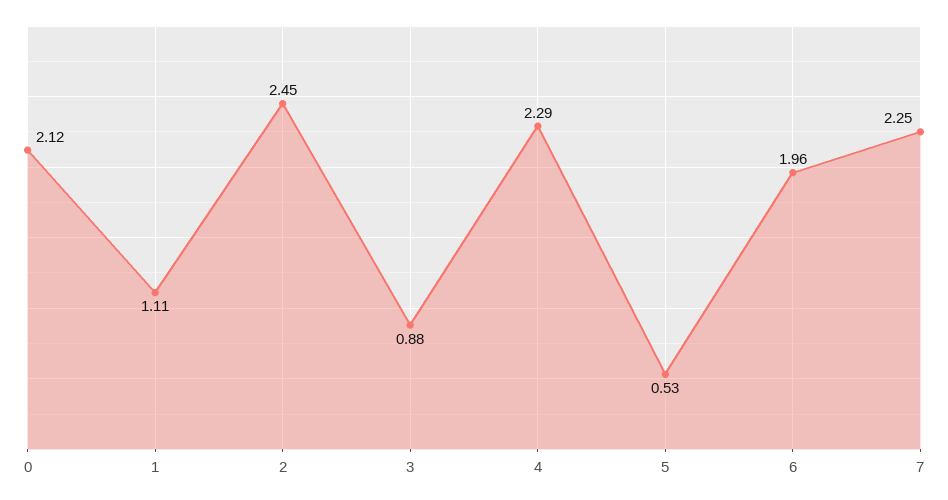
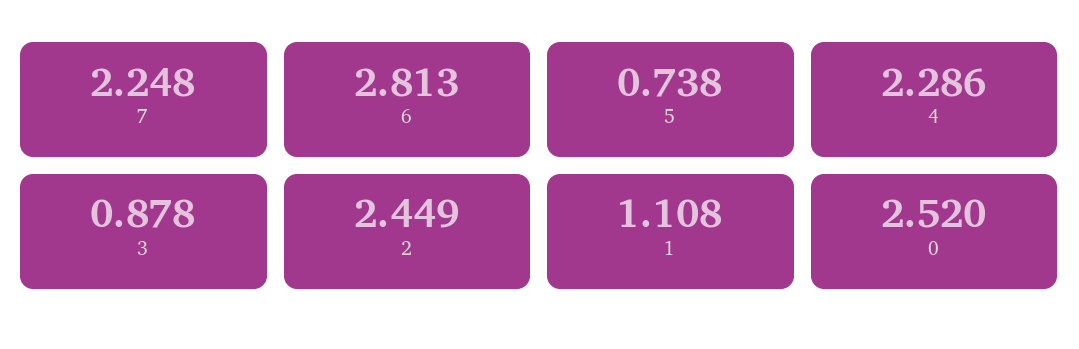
  {
-   "0": 2.12,
+   "0": 2.52,
    "1": 1.108,
    "2": 2.449,
    "3": 0.878,
    "4": 2.286,
-   "5": 0.53,
+   "5": 0.738,
-   "6": 1.96,
+   "6": 2.813,
    "7": 2.248
  }

